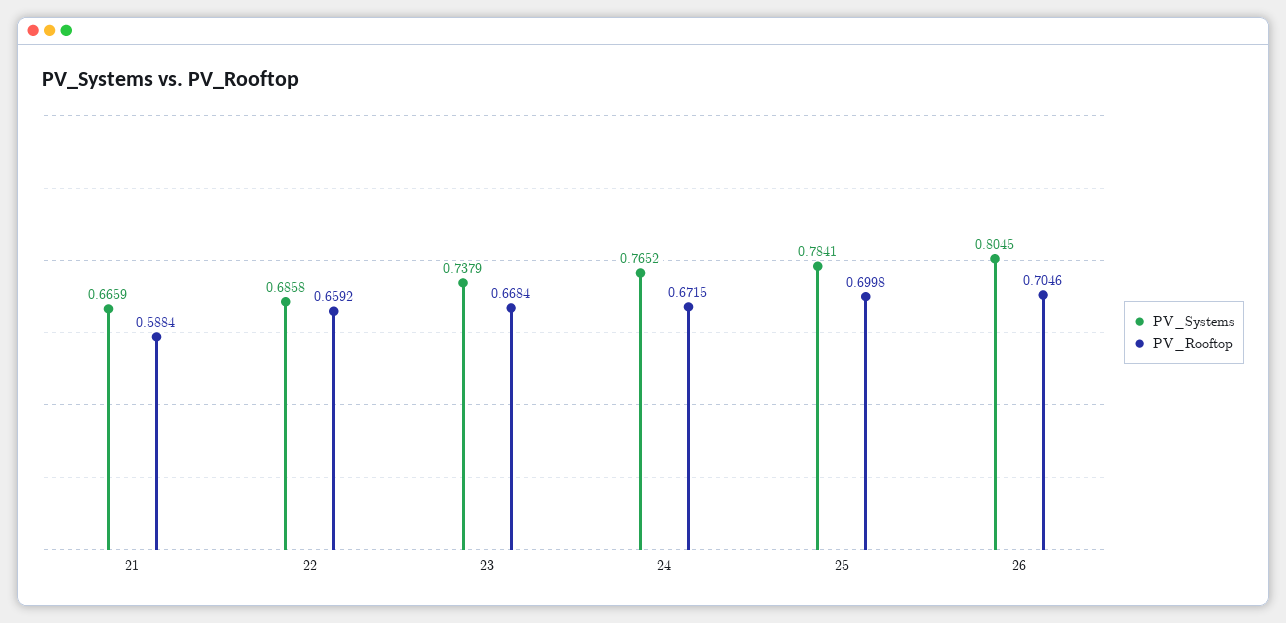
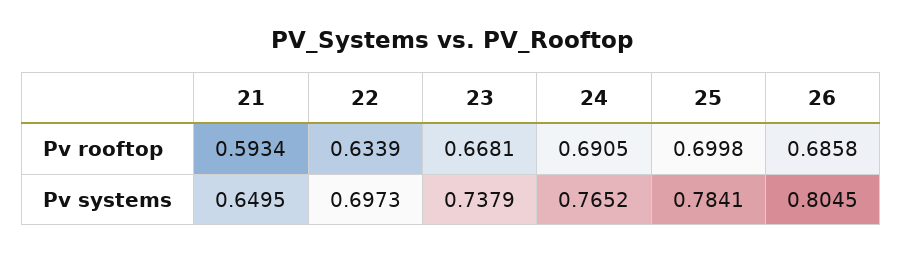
  {
    "PV_Systems": {
-     "21": 0.6659,
+     "21": 0.6495,
-     "22": 0.6858,
+     "22": 0.6973,
      "23": 0.7379,
      "24": 0.7652,
      "25": 0.7841,
      "26": 0.8045
    },
    "PV_Rooftop": {
-     "21": 0.5884,
+     "21": 0.5934,
-     "22": 0.6592,
+     "22": 0.6339,
-     "23": 0.6684,
+     "23": 0.6681,
-     "24": 0.6715,
+     "24": 0.6905,
      "25": 0.6998,
-     "26": 0.7046
+     "26": 0.6858
    }
  }

